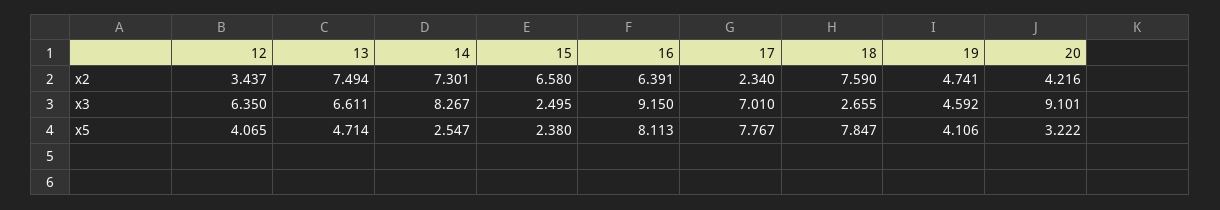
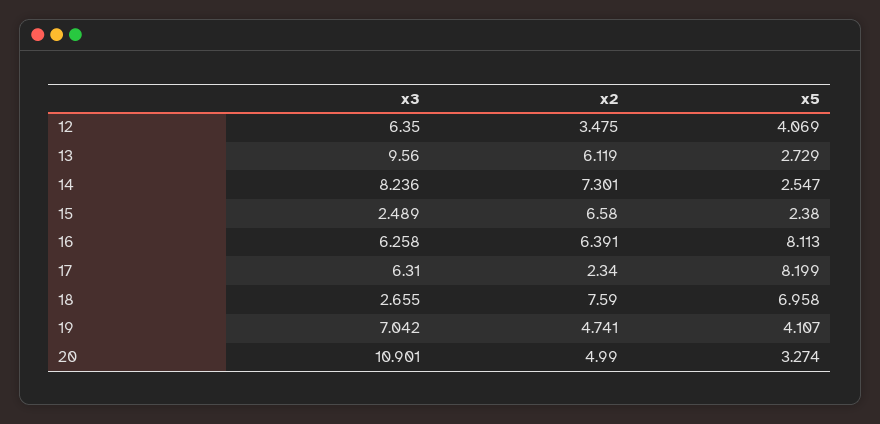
  {
    "12": {
-     "x2": 3.437,
+     "x2": 3.475,
      "x3": 6.35,
-     "x5": 4.065
+     "x5": 4.069
    },
    "13": {
-     "x2": 7.494,
+     "x2": 6.119,
-     "x3": 6.611,
+     "x3": 9.56,
-     "x5": 4.714
+     "x5": 2.729
    },
    "14": {
      "x2": 7.301,
-     "x3": 8.267,
+     "x3": 8.236,
      "x5": 2.547
    },
    "15": {
      "x2": 6.58,
-     "x3": 2.495,
+     "x3": 2.489,
      "x5": 2.38
    },
    "16": {
      "x2": 6.391,
-     "x3": 9.15,
+     "x3": 6.258,
      "x5": 8.113
    },
    "17": {
      "x2": 2.34,
-     "x3": 7.01,
+     "x3": 6.31,
-     "x5": 7.767
+     "x5": 8.199
    },
    "18": {
      "x2": 7.59,
      "x3": 2.655,
-     "x5": 7.847
+     "x5": 6.958
    },
    "19": {
      "x2": 4.741,
-     "x3": 4.592,
+     "x3": 7.042,
-     "x5": 4.106
+     "x5": 4.107
    },
    "20": {
-     "x2": 4.216,
+     "x2": 4.99,
-     "x3": 9.101,
+     "x3": 10.901,
-     "x5": 3.222
+     "x5": 3.274
    }
  }

